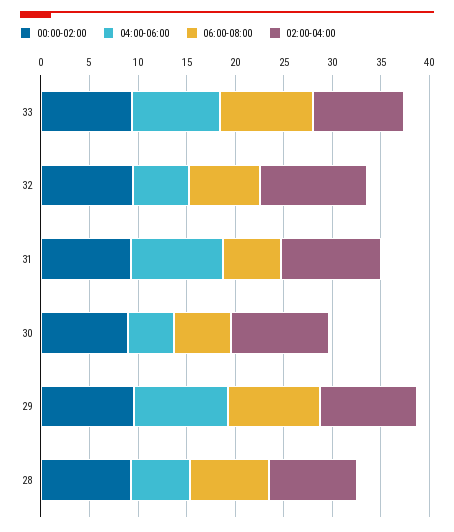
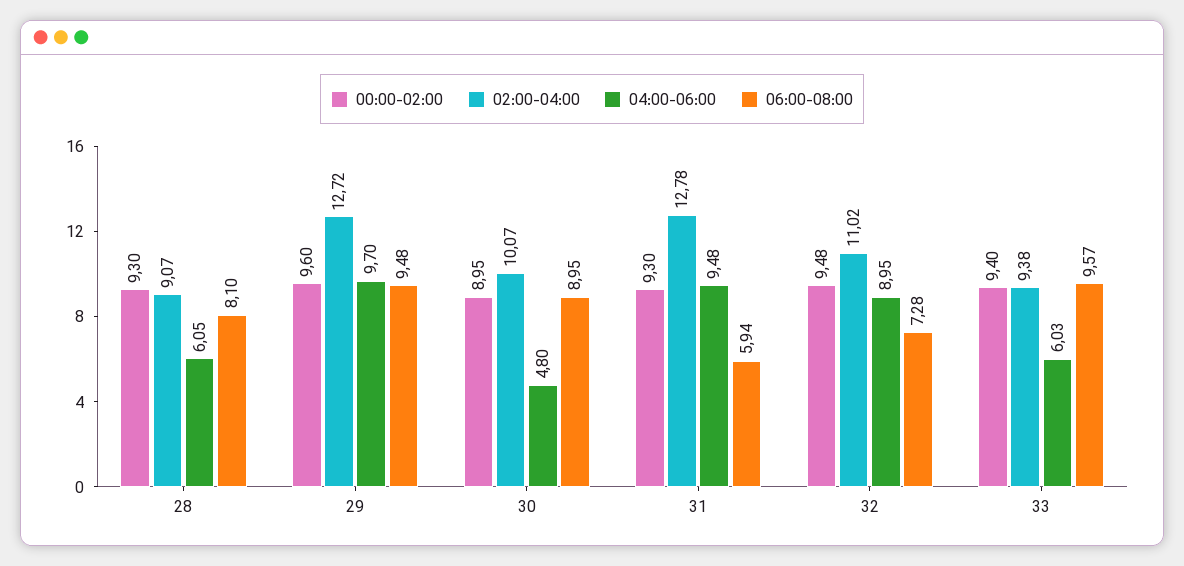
  {
    "00:00-02:00": {
      "33": 9.4,
      "32": 9.48,
      "31": 9.3,
      "30": 8.95,
      "29": 9.6,
      "28": 9.3
    },
    "04:00-06:00": {
-     "33": 9,
+     "33": 6.03,
-     "32": 6,
+     "32": 8.95,
      "31": 9.48,
      "30": 4.8,
      "29": 9.7,
      "28": 6.05
    },
    "06:00-08:00": {
      "33": 9.57,
      "32": 7.28,
      "31": 5.94,
-     "30": 6,
+     "30": 8.95,
      "29": 9.48,
      "28": 8.1
    },
    "02:00-04:00": {
      "33": 9.38,
      "32": 11.02,
-     "31": 10,
+     "31": 12.78,
      "30": 10.07,
-     "29": 10,
+     "29": 12.72,
      "28": 9.07
    }
  }

